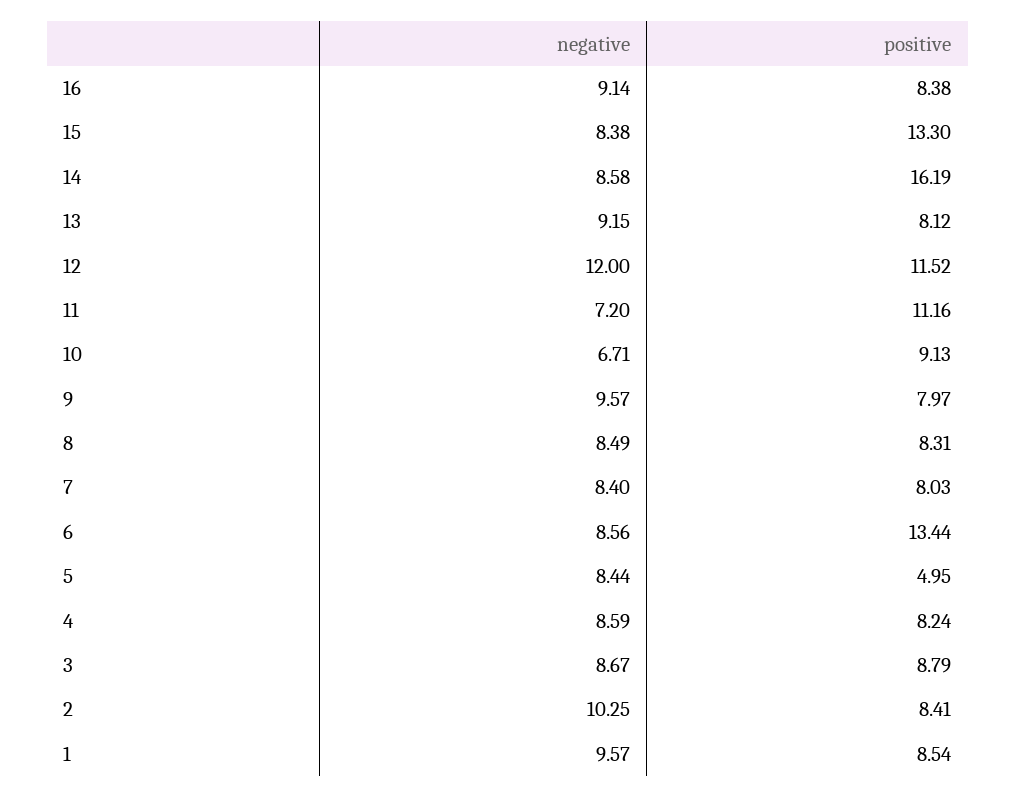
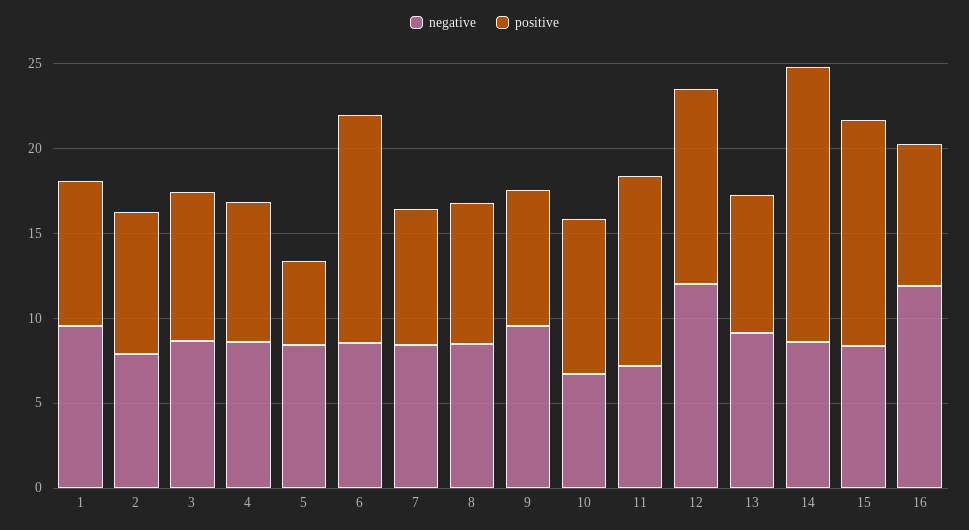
  {
    "negative": {
-     "16": 9.14,
+     "16": 12,
      "15": 8.38,
      "14": 8.58,
      "13": 9.15,
      "12": 12,
      "11": 7.2,
      "10": 6.71,
      "9": 9.57,
      "8": 8.49,
      "7": 8.4,
      "6": 8.56,
      "5": 8.44,
      "4": 8.59,
      "3": 8.67,
-     "2": 10.25,
+     "2": 8,
      "1": 9.57
    },
    "positive": {
      "16": 8.38,
      "15": 13.3,
      "14": 16.19,
      "13": 8.12,
      "12": 11.52,
      "11": 11.16,
      "10": 9.13,
      "9": 7.97,
      "8": 8.31,
      "7": 8.03,
      "6": 13.44,
      "5": 4.95,
      "4": 8.24,
      "3": 8.79,
      "2": 8.41,
      "1": 8.54
    }
  }

